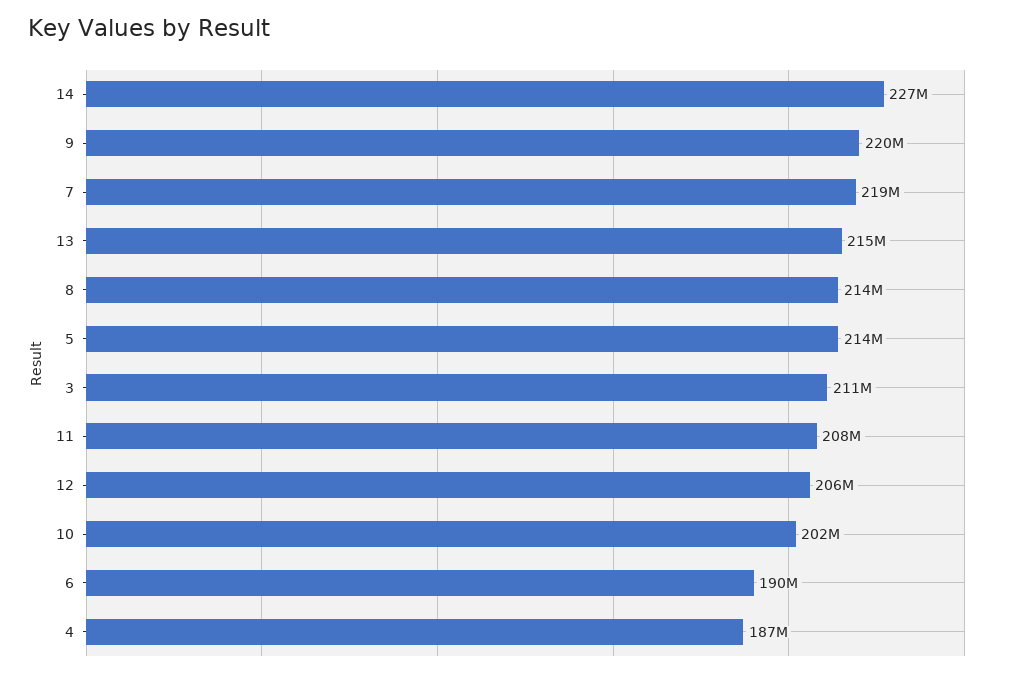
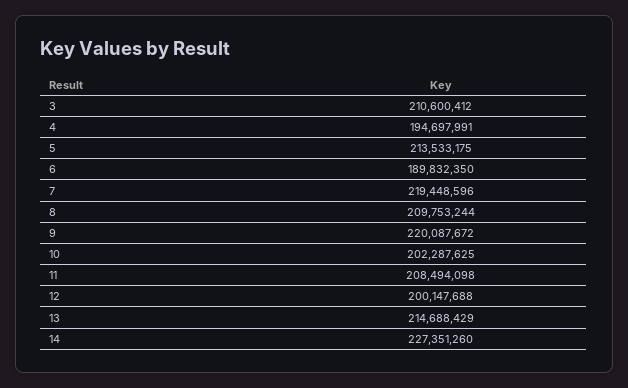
  {
    "14": 227351260,
    "9": 220087672,
    "7": 219448596,
    "13": 214688429,
-   "8": 214000000,
+   "8": 209753244,
    "5": 213533175,
    "3": 210600412,
    "11": 208494098,
-   "12": 206000000,
+   "12": 200147688,
    "10": 202287625,
    "6": 189832350,
-   "4": 187000000
+   "4": 194697991
  }

